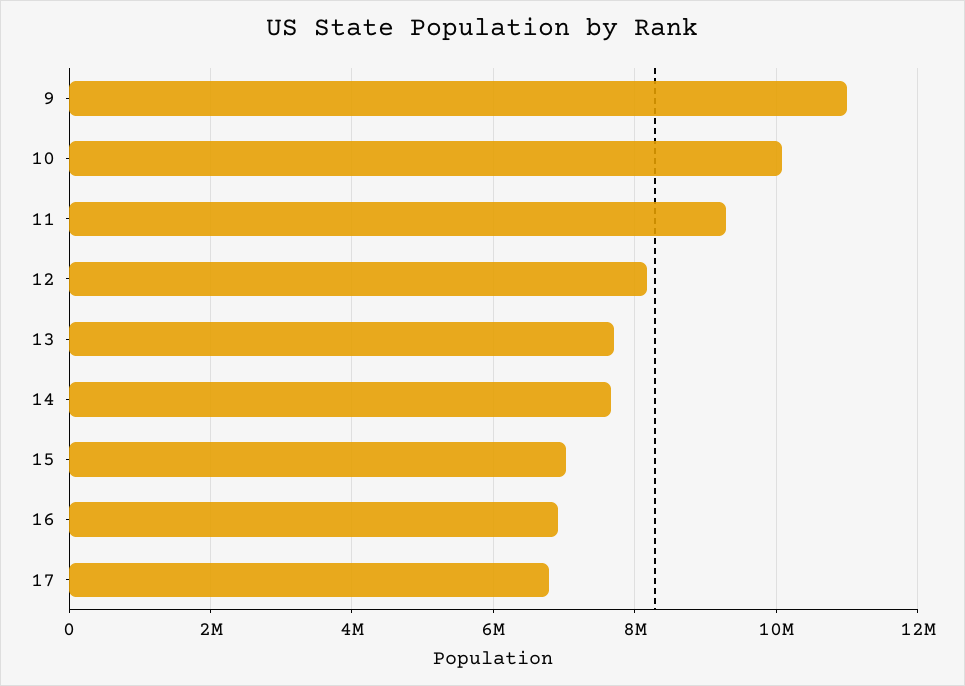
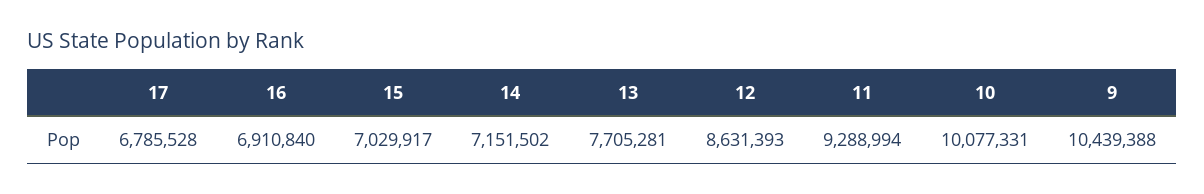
  {
-   "9": 11000000,
+   "9": 10439388,
    "10": 10077331,
    "11": 9288994,
-   "12": 8200000,
+   "12": 8631393,
    "13": 7705281,
-   "14": 7600000,
+   "14": 7151502,
    "15": 7029917,
    "16": 6910840,
    "17": 6785528
  }

